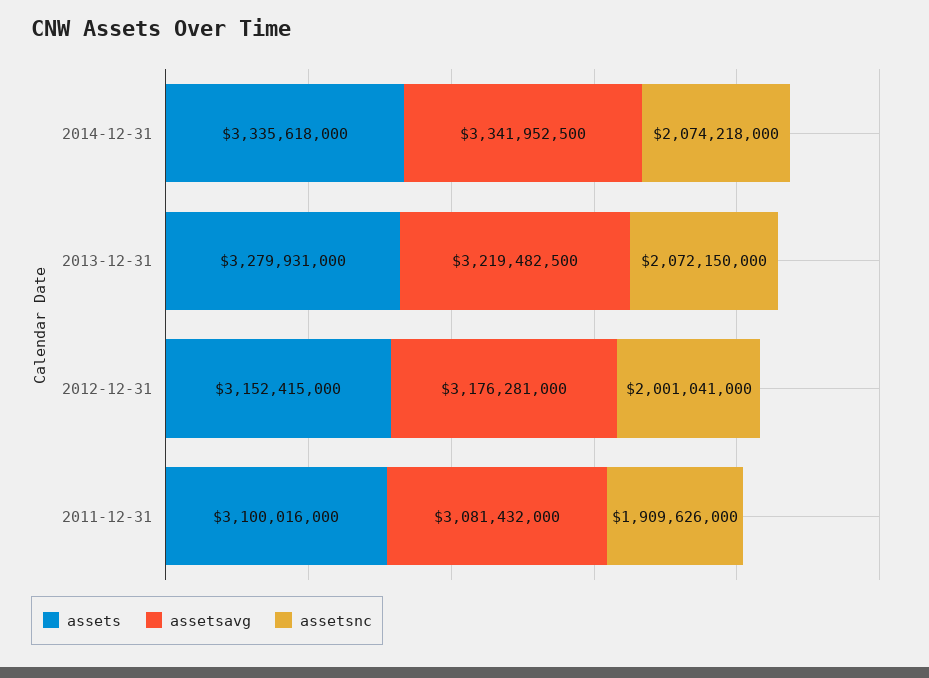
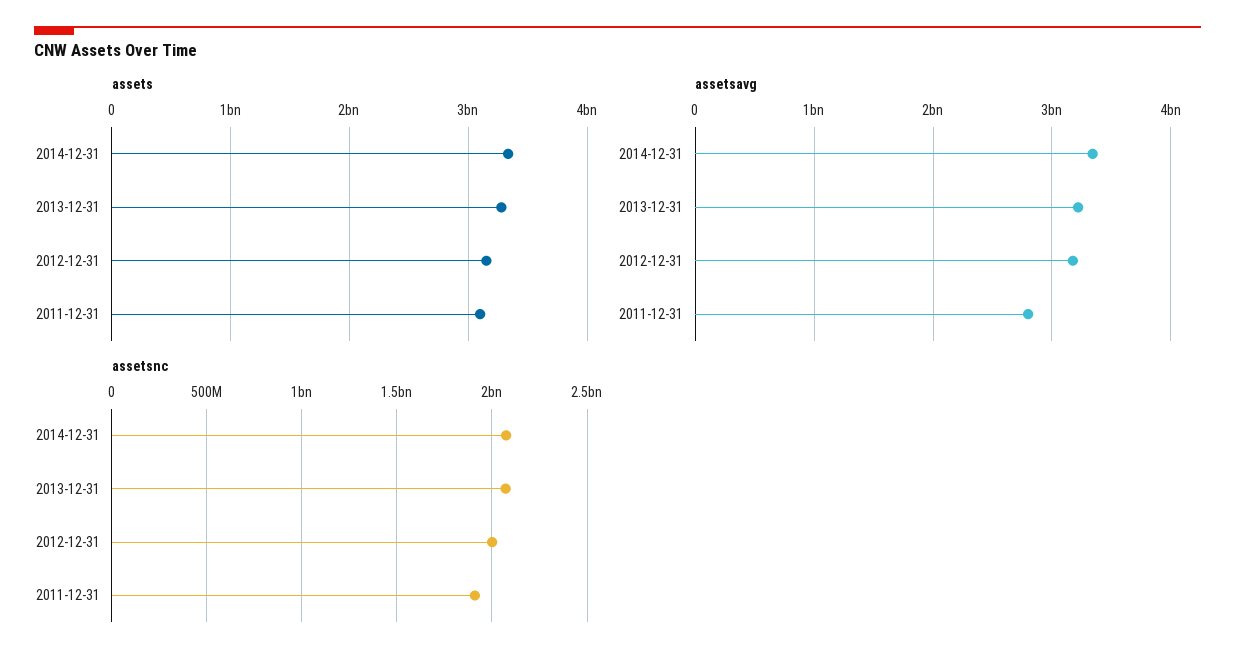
  {
    "assets": {
      "2014-12-31": 3335618000,
      "2013-12-31": 3279931000,
      "2012-12-31": 3152415000,
      "2011-12-31": 3100016000
    },
    "assetsavg": {
      "2014-12-31": 3341952500,
      "2013-12-31": 3219482500,
      "2012-12-31": 3176281000,
-     "2011-12-31": 3081432000
+     "2011-12-31": 2800000000
    },
    "assetsnc": {
      "2014-12-31": 2074218000,
      "2013-12-31": 2072150000,
      "2012-12-31": 2001041000,
      "2011-12-31": 1909626000
    }
  }

